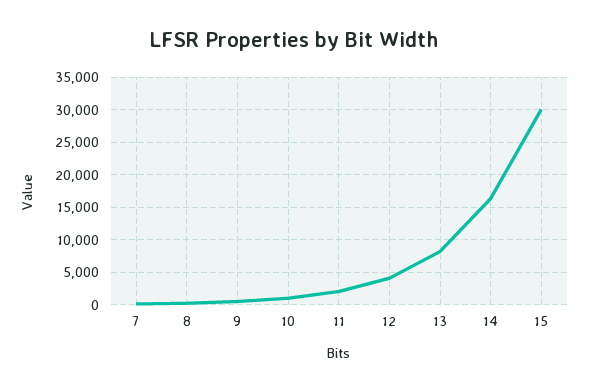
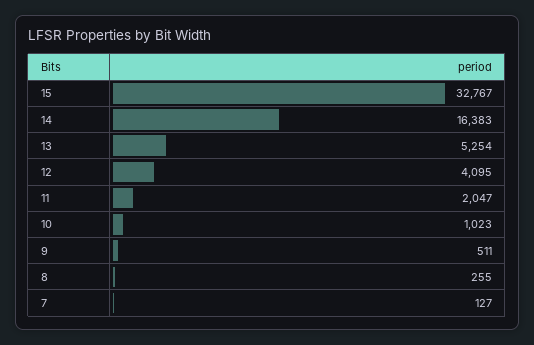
  {
    "7": 127,
    "8": 255,
    "9": 511,
    "10": 1023,
    "11": 2047,
    "12": 4095,
-   "13": 8000,
+   "13": 5254,
    "14": 16383,
-   "15": 30000
+   "15": 32767
  }

